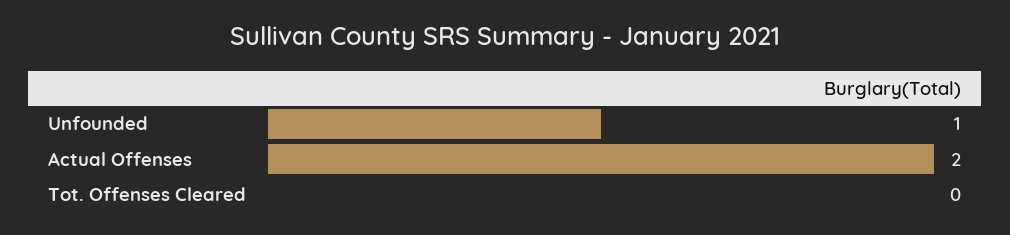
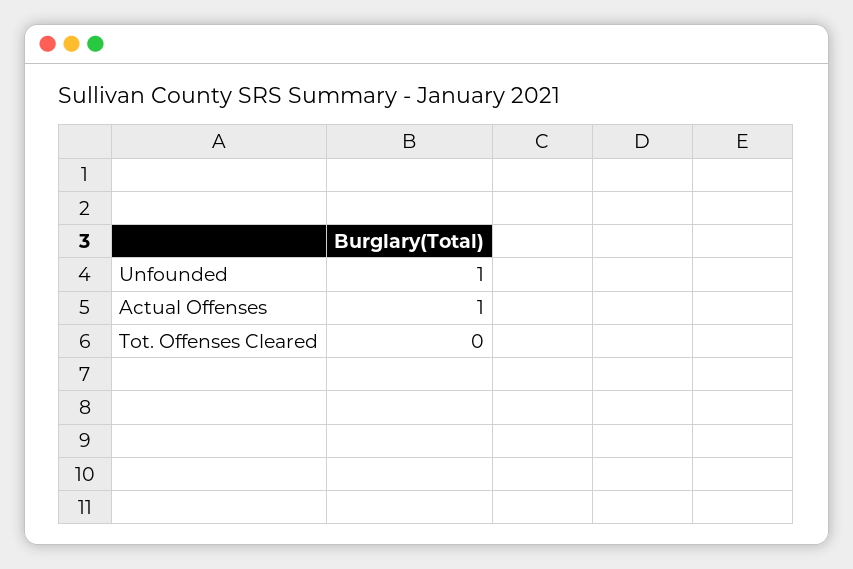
  {
    "Unfounded": 1,
-   "Actual Offenses": 2,
+   "Actual Offenses": 1,
    "Tot. Offenses Cleared": 0
  }

